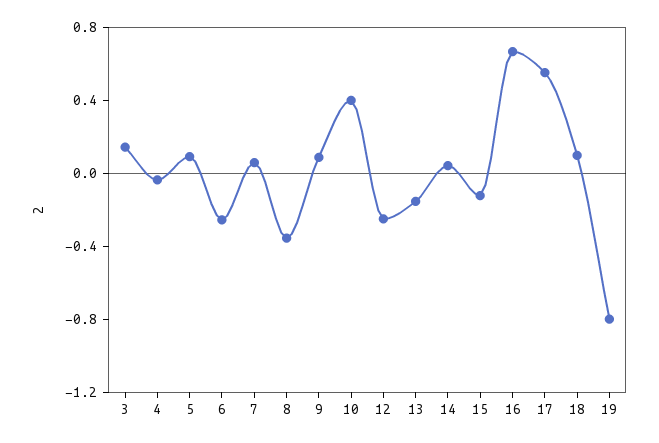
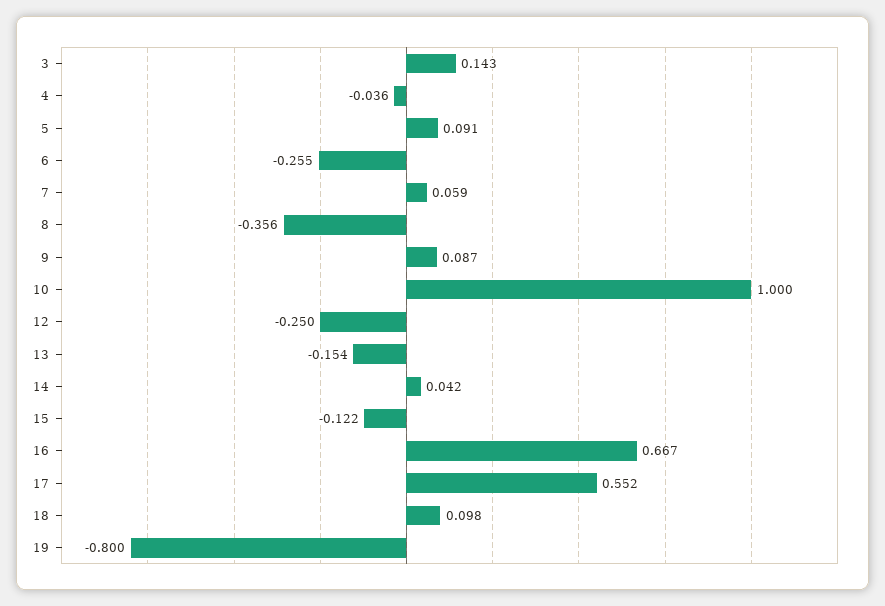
  {
    "3": 0.143,
    "4": -0.036,
    "5": 0.091,
    "6": -0.255,
    "7": 0.059,
    "8": -0.356,
    "9": 0.087,
-   "10": 0.4,
+   "10": 1,
    "12": -0.25,
    "13": -0.154,
    "14": 0.042,
    "15": -0.122,
    "16": 0.667,
    "17": 0.552,
    "18": 0.098,
    "19": -0.8
  }

